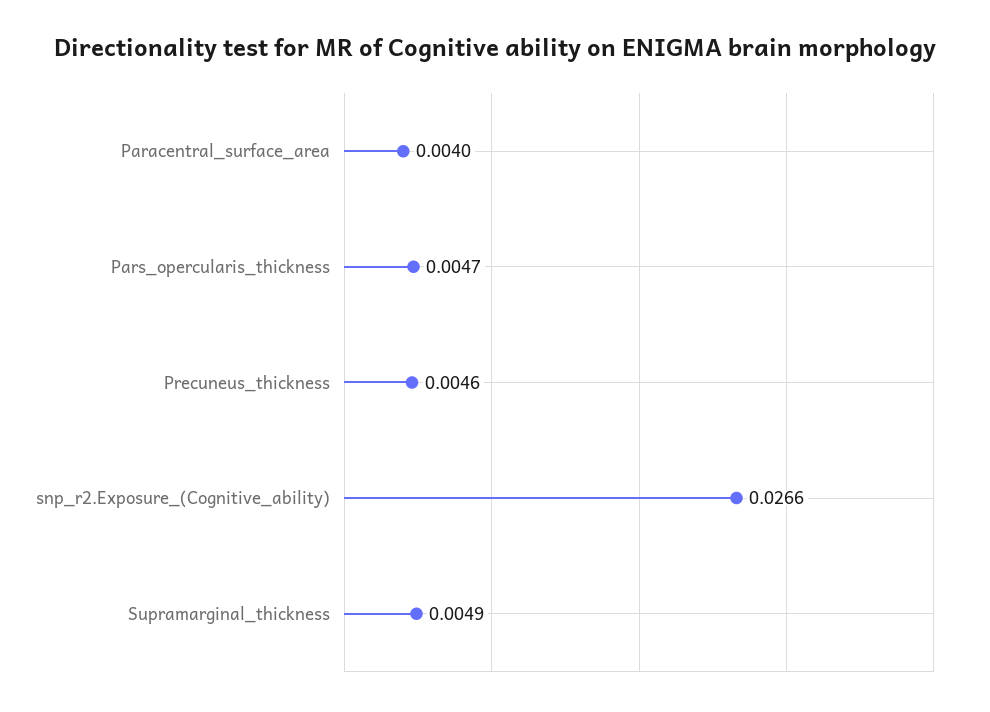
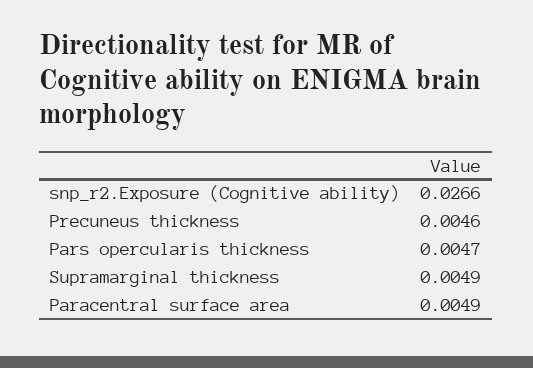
  {
-   "Paracentral_surface_area": 0.004,
+   "Paracentral_surface_area": 0.0049,
    "Pars_opercularis_thickness": 0.0047,
    "Precuneus_thickness": 0.0046,
    "snp_r2.Exposure_(Cognitive_ability)": 0.0266,
    "Supramarginal_thickness": 0.0049
  }

